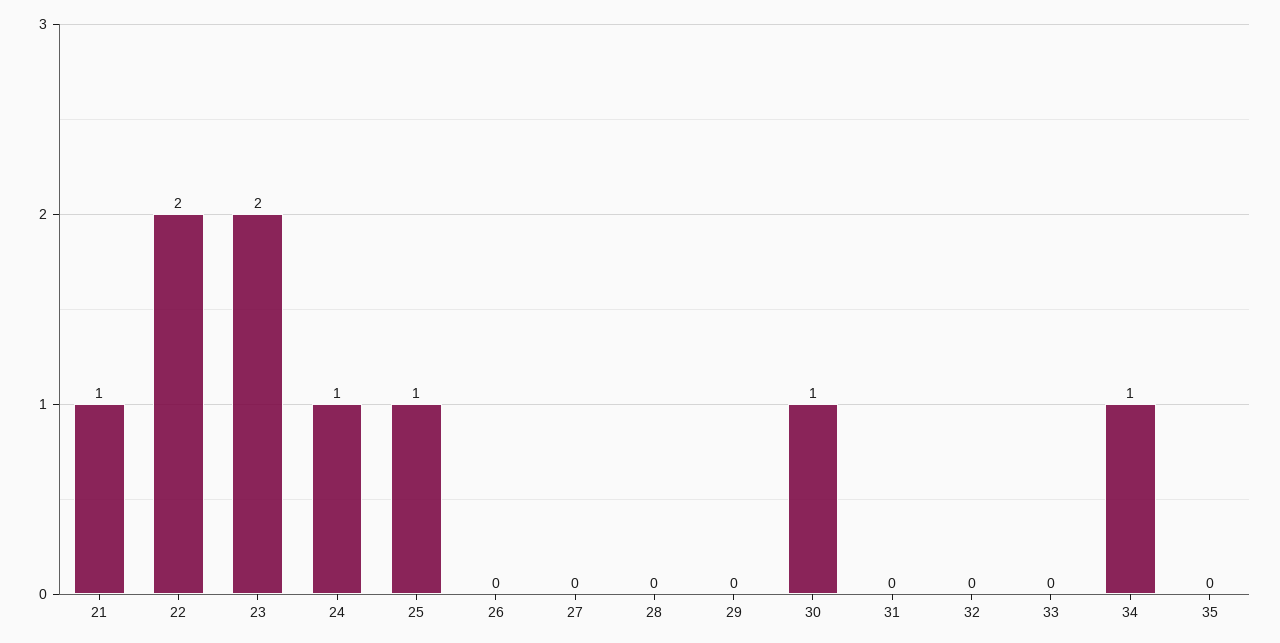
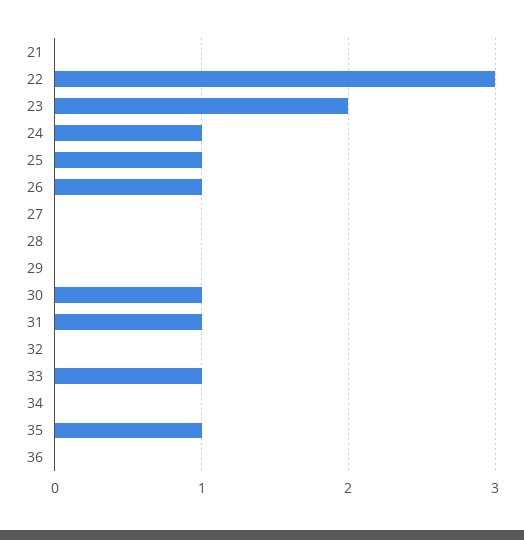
  {
-   "21": 1,
+   "21": 0,
-   "22": 2,
+   "22": 3,
    "23": 2,
    "24": 1,
    "25": 1,
-   "26": 0,
+   "26": 1,
    "27": 0,
    "28": 0,
    "29": 0,
    "30": 1,
-   "31": 0,
+   "31": 1,
    "32": 0,
-   "33": 0,
+   "33": 1,
-   "34": 1,
+   "34": 0,
-   "35": 0
+   "35": 1,
+   "36": 0
  }

